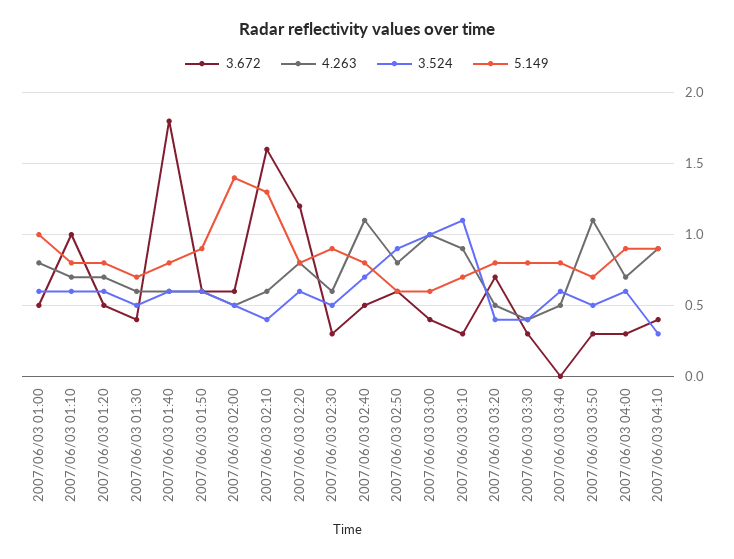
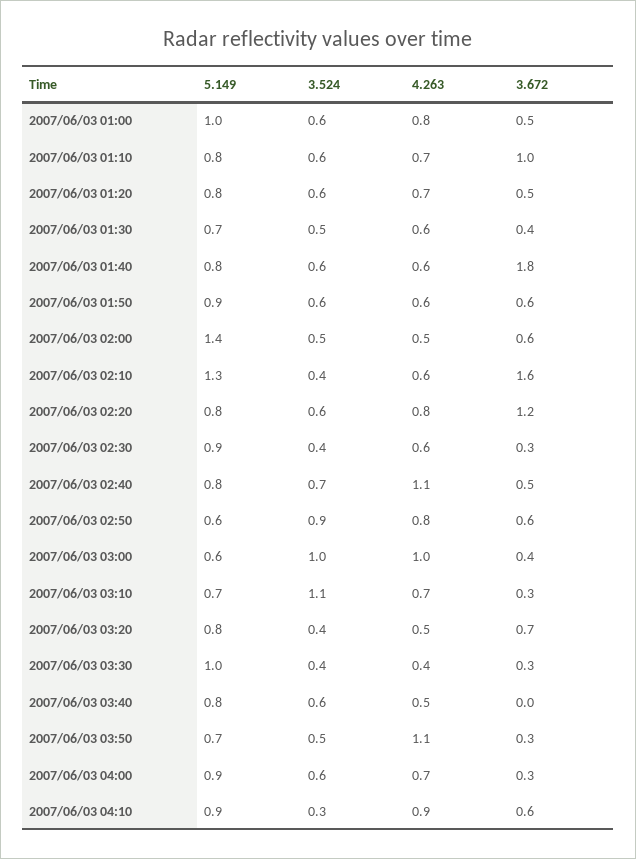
  {
    "3.672": {
      "2007/06/03 01:00": 0.5,
      "2007/06/03 01:10": 1,
      "2007/06/03 01:20": 0.5,
      "2007/06/03 01:30": 0.4,
      "2007/06/03 01:40": 1.8,
      "2007/06/03 01:50": 0.6,
      "2007/06/03 02:00": 0.6,
      "2007/06/03 02:10": 1.6,
      "2007/06/03 02:20": 1.2,
      "2007/06/03 02:30": 0.3,
      "2007/06/03 02:40": 0.5,
      "2007/06/03 02:50": 0.6,
      "2007/06/03 03:00": 0.4,
      "2007/06/03 03:10": 0.3,
      "2007/06/03 03:20": 0.7,
      "2007/06/03 03:30": 0.3,
      "2007/06/03 03:40": 0,
      "2007/06/03 03:50": 0.3,
      "2007/06/03 04:00": 0.3,
-     "2007/06/03 04:10": 0.4
+     "2007/06/03 04:10": 0.6
    },
    "4.263": {
      "2007/06/03 01:00": 0.8,
      "2007/06/03 01:10": 0.7,
      "2007/06/03 01:20": 0.7,
      "2007/06/03 01:30": 0.6,
      "2007/06/03 01:40": 0.6,
      "2007/06/03 01:50": 0.6,
      "2007/06/03 02:00": 0.5,
      "2007/06/03 02:10": 0.6,
      "2007/06/03 02:20": 0.8,
      "2007/06/03 02:30": 0.6,
      "2007/06/03 02:40": 1.1,
      "2007/06/03 02:50": 0.8,
      "2007/06/03 03:00": 1,
-     "2007/06/03 03:10": 0.9,
+     "2007/06/03 03:10": 0.7,
      "2007/06/03 03:20": 0.5,
      "2007/06/03 03:30": 0.4,
      "2007/06/03 03:40": 0.5,
      "2007/06/03 03:50": 1.1,
      "2007/06/03 04:00": 0.7,
      "2007/06/03 04:10": 0.9
    },
    "3.524": {
      "2007/06/03 01:00": 0.6,
      "2007/06/03 01:10": 0.6,
      "2007/06/03 01:20": 0.6,
      "2007/06/03 01:30": 0.5,
      "2007/06/03 01:40": 0.6,
      "2007/06/03 01:50": 0.6,
      "2007/06/03 02:00": 0.5,
      "2007/06/03 02:10": 0.4,
      "2007/06/03 02:20": 0.6,
-     "2007/06/03 02:30": 0.5,
+     "2007/06/03 02:30": 0.4,
      "2007/06/03 02:40": 0.7,
      "2007/06/03 02:50": 0.9,
      "2007/06/03 03:00": 1,
      "2007/06/03 03:10": 1.1,
      "2007/06/03 03:20": 0.4,
      "2007/06/03 03:30": 0.4,
      "2007/06/03 03:40": 0.6,
      "2007/06/03 03:50": 0.5,
      "2007/06/03 04:00": 0.6,
      "2007/06/03 04:10": 0.3
    },
    "5.149": {
      "2007/06/03 01:00": 1,
      "2007/06/03 01:10": 0.8,
      "2007/06/03 01:20": 0.8,
      "2007/06/03 01:30": 0.7,
      "2007/06/03 01:40": 0.8,
      "2007/06/03 01:50": 0.9,
      "2007/06/03 02:00": 1.4,
      "2007/06/03 02:10": 1.3,
      "2007/06/03 02:20": 0.8,
      "2007/06/03 02:30": 0.9,
      "2007/06/03 02:40": 0.8,
      "2007/06/03 02:50": 0.6,
      "2007/06/03 03:00": 0.6,
      "2007/06/03 03:10": 0.7,
      "2007/06/03 03:20": 0.8,
-     "2007/06/03 03:30": 0.8,
+     "2007/06/03 03:30": 1,
      "2007/06/03 03:40": 0.8,
      "2007/06/03 03:50": 0.7,
      "2007/06/03 04:00": 0.9,
      "2007/06/03 04:10": 0.9
    }
  }

